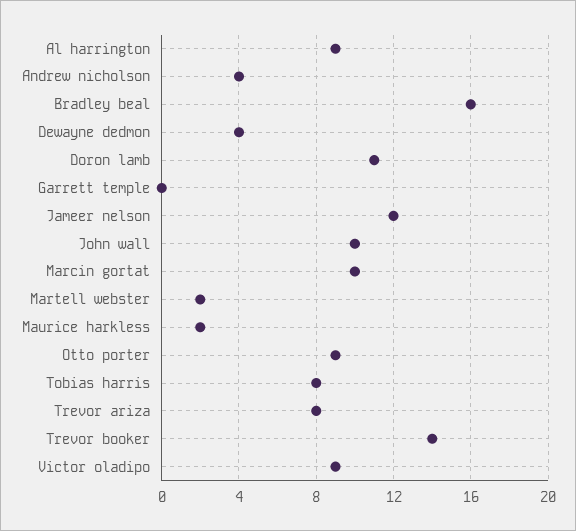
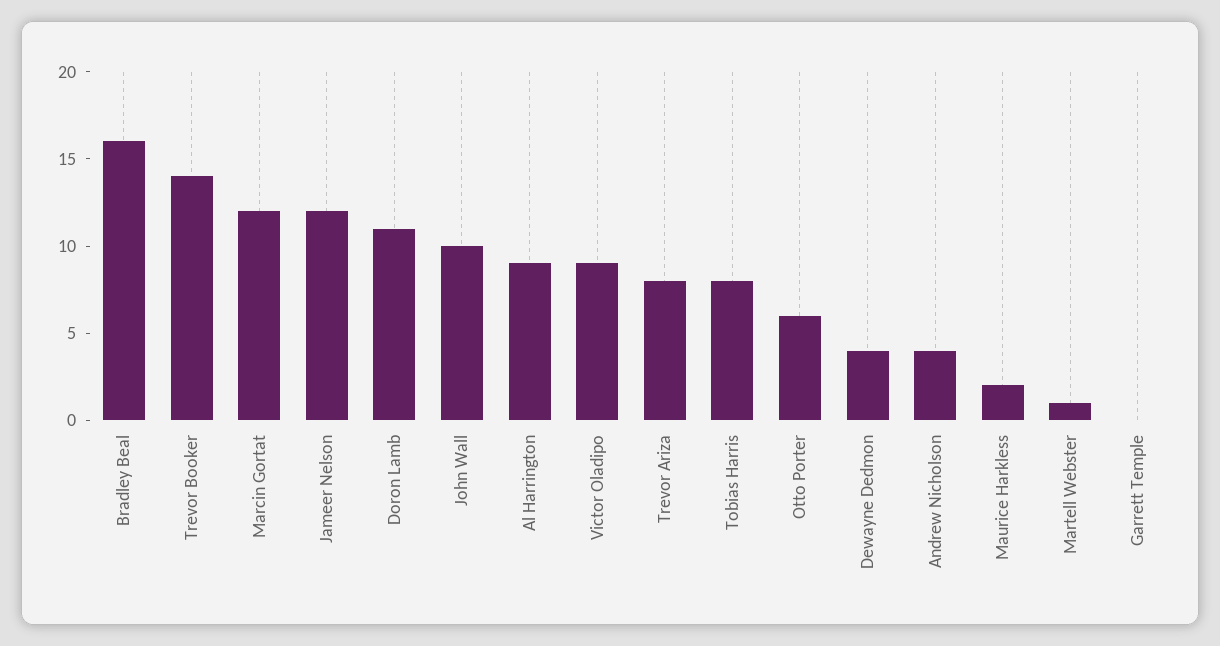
  {
    "Al harrington": 9,
    "Andrew nicholson": 4,
    "Bradley beal": 16,
    "Dewayne dedmon": 4,
    "Doron lamb": 11,
    "Garrett temple": 0,
    "Jameer nelson": 12,
    "John wall": 10,
-   "Marcin gortat": 10,
+   "Marcin gortat": 12,
-   "Martell webster": 2,
+   "Martell webster": 1,
    "Maurice harkless": 2,
-   "Otto porter": 9,
+   "Otto porter": 6,
    "Tobias harris": 8,
    "Trevor ariza": 8,
    "Trevor booker": 14,
    "Victor oladipo": 9
  }

